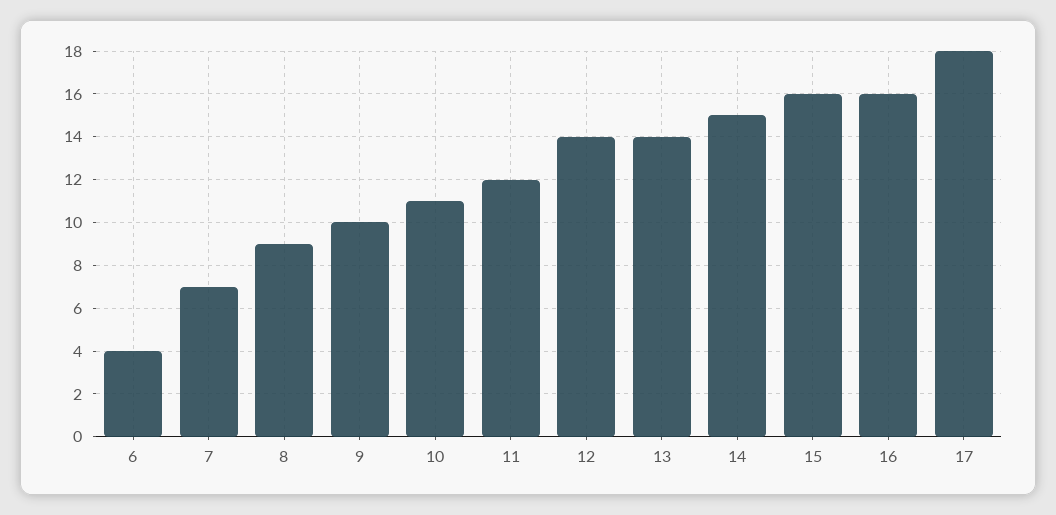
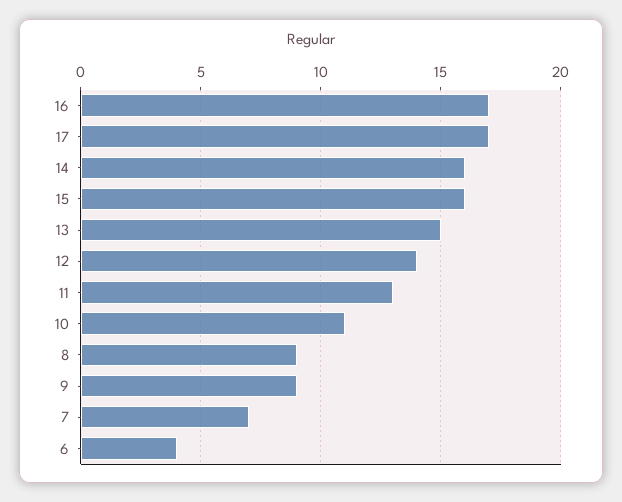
  {
    "6": 4,
    "7": 7,
    "8": 9,
-   "9": 10,
+   "9": 9,
    "10": 11,
-   "11": 12,
+   "11": 13,
    "12": 14,
-   "13": 14,
+   "13": 15,
-   "14": 15,
+   "14": 16,
    "15": 16,
-   "16": 16,
+   "16": 17,
-   "17": 18
+   "17": 17
  }

